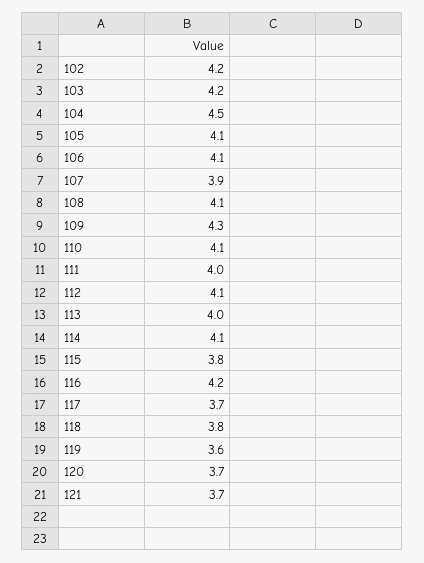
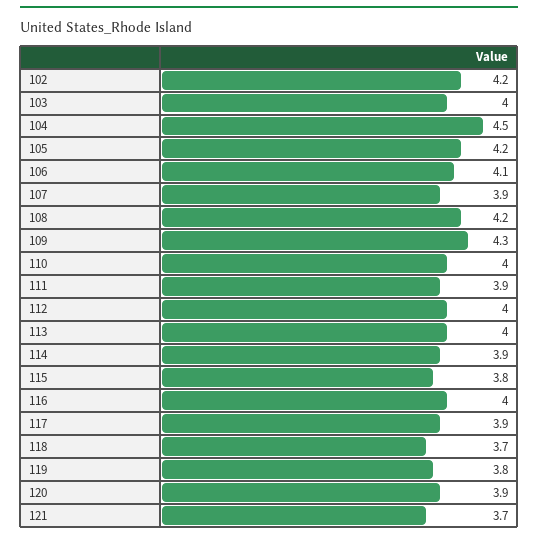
  {
    "102": 4.2,
-   "103": 4.2,
+   "103": 4,
    "104": 4.5,
-   "105": 4.1,
+   "105": 4.2,
    "106": 4.1,
    "107": 3.9,
-   "108": 4.1,
+   "108": 4.2,
    "109": 4.3,
-   "110": 4.1,
+   "110": 4,
-   "111": 4,
+   "111": 3.9,
-   "112": 4.1,
+   "112": 4,
    "113": 4,
-   "114": 4.1,
+   "114": 3.9,
    "115": 3.8,
-   "116": 4.2,
+   "116": 4,
-   "117": 3.7,
+   "117": 3.9,
-   "118": 3.8,
+   "118": 3.7,
-   "119": 3.6,
+   "119": 3.8,
-   "120": 3.7,
+   "120": 3.9,
    "121": 3.7
  }

